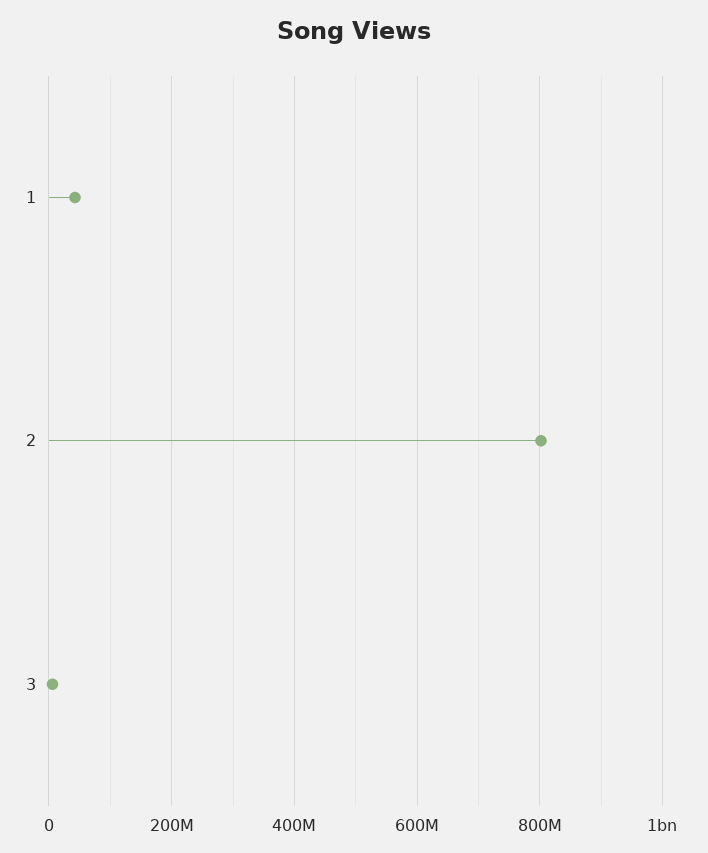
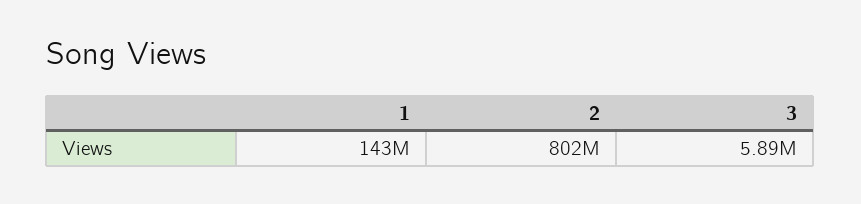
  {
-   "1": 40000000,
+   "1": 143000000,
    "2": 802000000,
    "3": 5890000
  }

